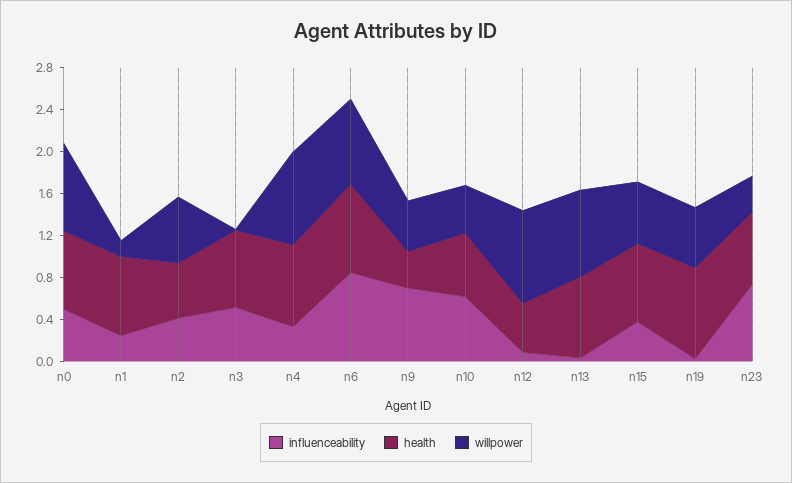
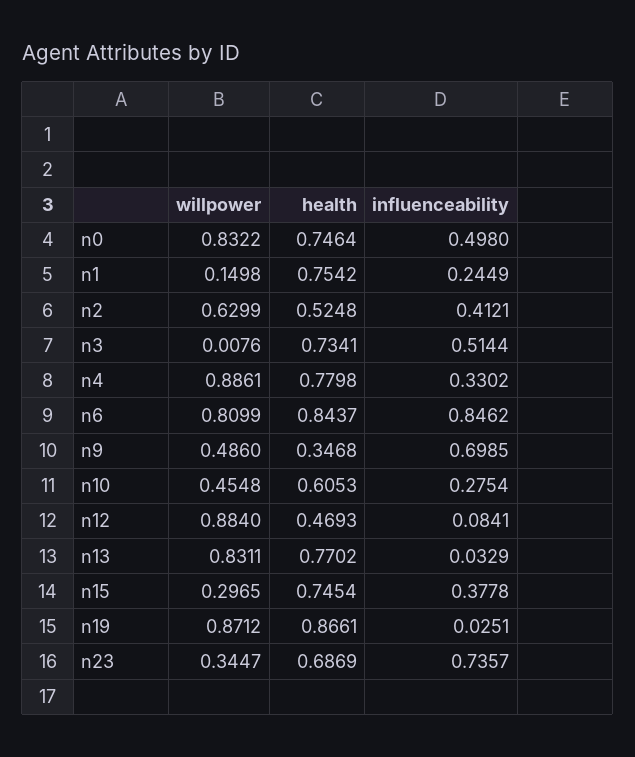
  {
    "influenceability": {
      "n0": 0.498,
      "n1": 0.2449,
      "n2": 0.4121,
      "n3": 0.5144,
      "n4": 0.3302,
      "n6": 0.8462,
      "n9": 0.6985,
-     "n10": 0.6,
+     "n10": 0.2754,
      "n12": 0.0841,
      "n13": 0.0329,
      "n15": 0.3778,
      "n19": 0.0251,
      "n23": 0.7357
    },
    "health": {
      "n0": 0.7464,
      "n1": 0.7542,
      "n2": 0.5248,
      "n3": 0.7341,
      "n4": 0.7798,
      "n6": 0.8437,
      "n9": 0.3468,
      "n10": 0.6053,
      "n12": 0.4693,
      "n13": 0.7702,
      "n15": 0.7454,
      "n19": 0.8661,
      "n23": 0.6869
    },
    "willpower": {
      "n0": 0.8322,
      "n1": 0.1498,
      "n2": 0.6299,
      "n3": 0.0076,
      "n4": 0.8861,
      "n6": 0.8099,
      "n9": 0.486,
      "n10": 0.4548,
      "n12": 0.884,
      "n13": 0.8311,
-     "n15": 0.6,
+     "n15": 0.2965,
-     "n19": 0.6,
+     "n19": 0.8712,
      "n23": 0.3447
    }
  }

